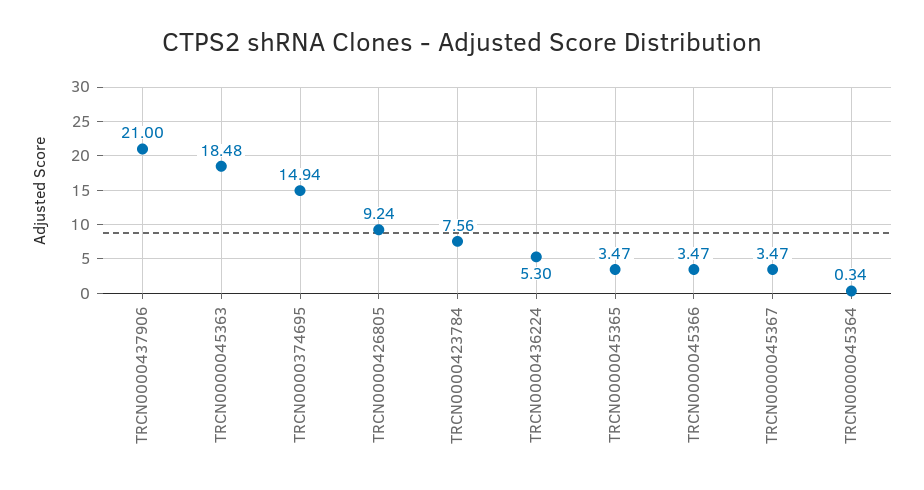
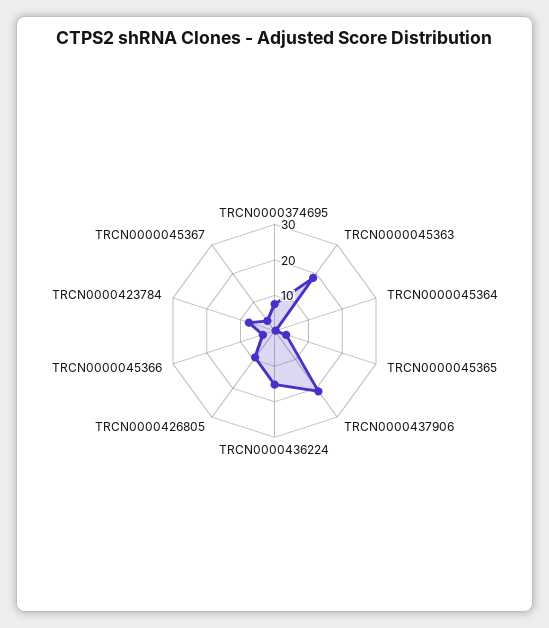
  {
    "TRCN0000437906": 21,
    "TRCN0000045363": 18.48,
-   "TRCN0000374695": 14.94,
+   "TRCN0000374695": 7.5,
    "TRCN0000426805": 9.24,
    "TRCN0000423784": 7.56,
-   "TRCN0000436224": 5.3,
+   "TRCN0000436224": 15,
    "TRCN0000045365": 3.47,
    "TRCN0000045366": 3.47,
    "TRCN0000045367": 3.47,
    "TRCN0000045364": 0.34
  }

